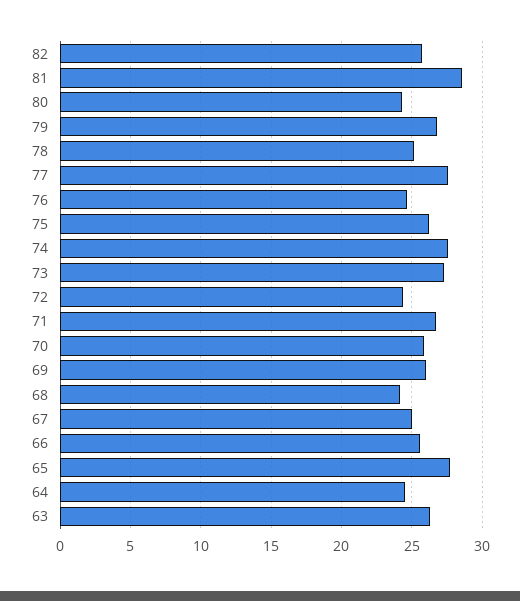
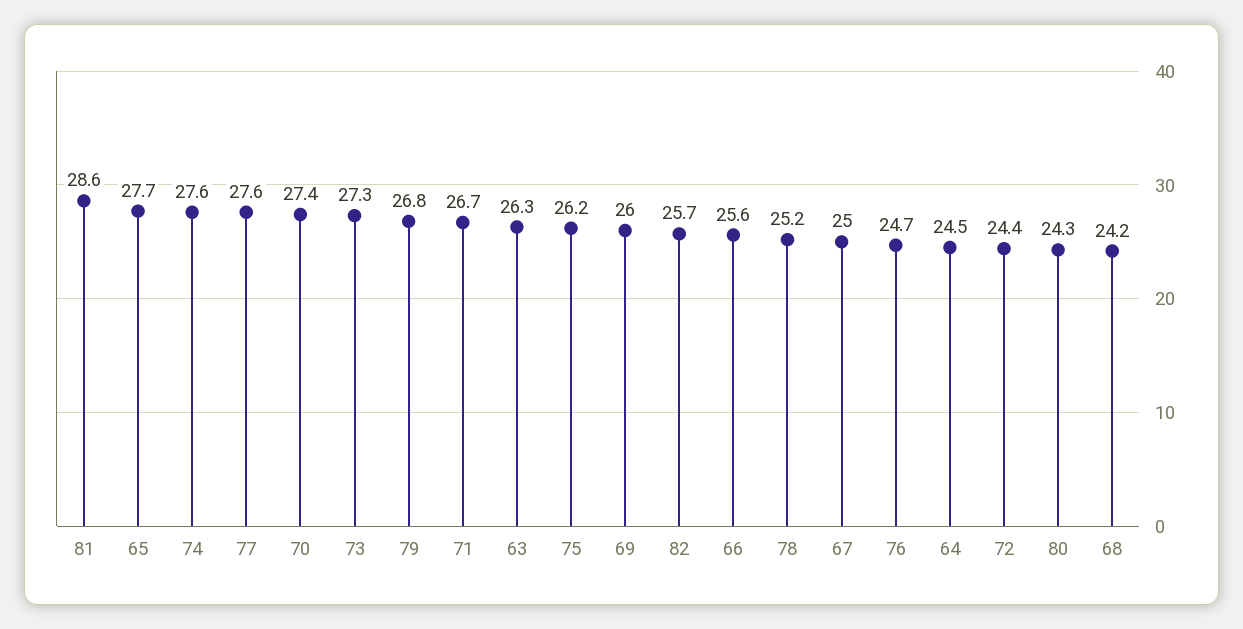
  {
    "82": 25.7,
    "81": 28.6,
    "80": 24.3,
    "79": 26.8,
    "78": 25.2,
    "77": 27.6,
    "76": 24.7,
    "75": 26.2,
    "74": 27.6,
    "73": 27.3,
    "72": 24.4,
    "71": 26.7,
-   "70": 26,
+   "70": 27.4,
    "69": 26,
    "68": 24.2,
    "67": 25,
    "66": 25.6,
    "65": 27.7,
    "64": 24.5,
    "63": 26.3
  }

